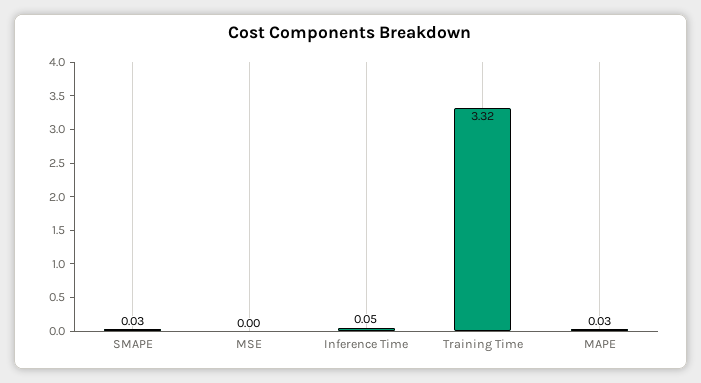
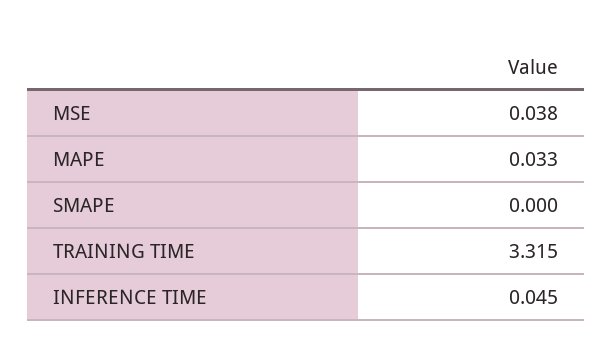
  {
-   "SMAPE": 0.03,
+   "SMAPE": 0,
-   "MSE": 0,
+   "MSE": 0.038,
    "Inference Time": 0.045,
    "Training Time": 3.315,
    "MAPE": 0.033
  }

